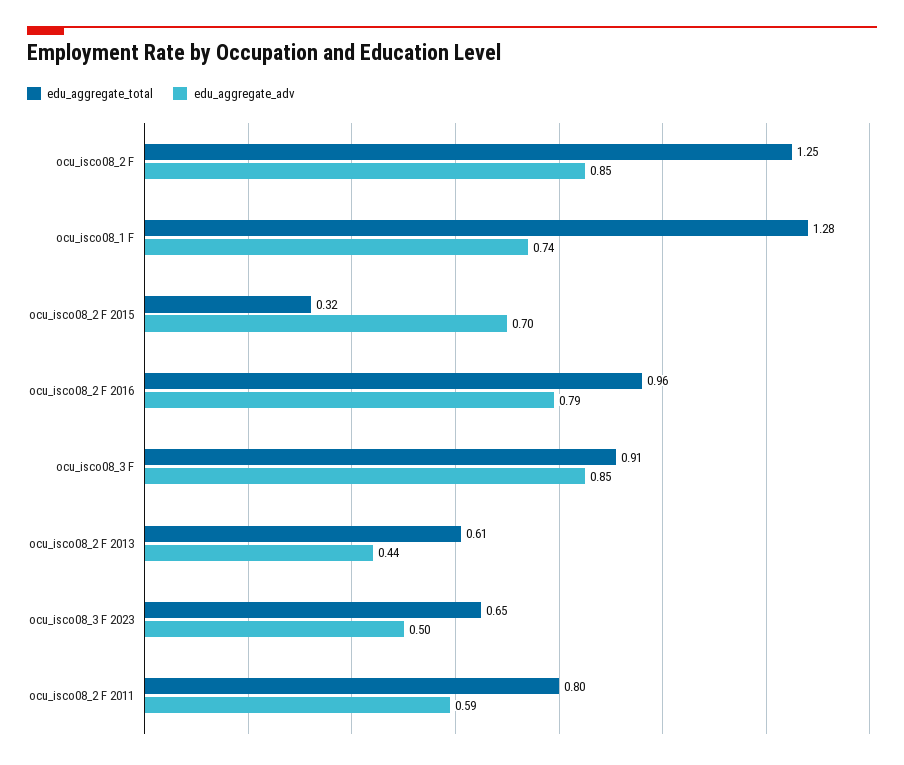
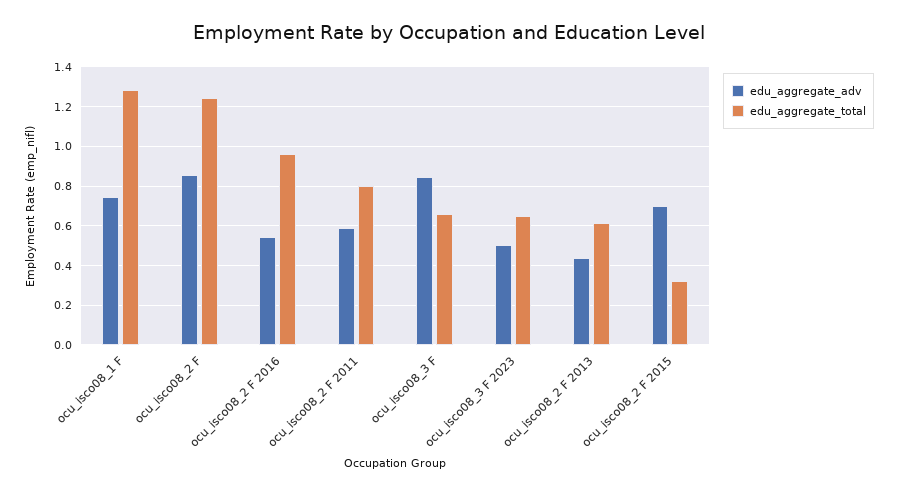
  {
    "edu_aggregate_total": {
      "ocu_isco08_2 F": 1.25,
      "ocu_isco08_1 F": 1.28,
      "ocu_isco08_2 F 2015": 0.32,
      "ocu_isco08_2 F 2016": 0.96,
-     "ocu_isco08_3 F": 0.91,
+     "ocu_isco08_3 F": 0.65,
      "ocu_isco08_2 F 2013": 0.61,
      "ocu_isco08_3 F 2023": 0.65,
      "ocu_isco08_2 F 2011": 0.8
    },
    "edu_aggregate_adv": {
      "ocu_isco08_2 F": 0.85,
      "ocu_isco08_1 F": 0.74,
      "ocu_isco08_2 F 2015": 0.7,
-     "ocu_isco08_2 F 2016": 0.79,
+     "ocu_isco08_2 F 2016": 0.55,
      "ocu_isco08_3 F": 0.85,
      "ocu_isco08_2 F 2013": 0.44,
      "ocu_isco08_3 F 2023": 0.5,
      "ocu_isco08_2 F 2011": 0.59
    }
  }

